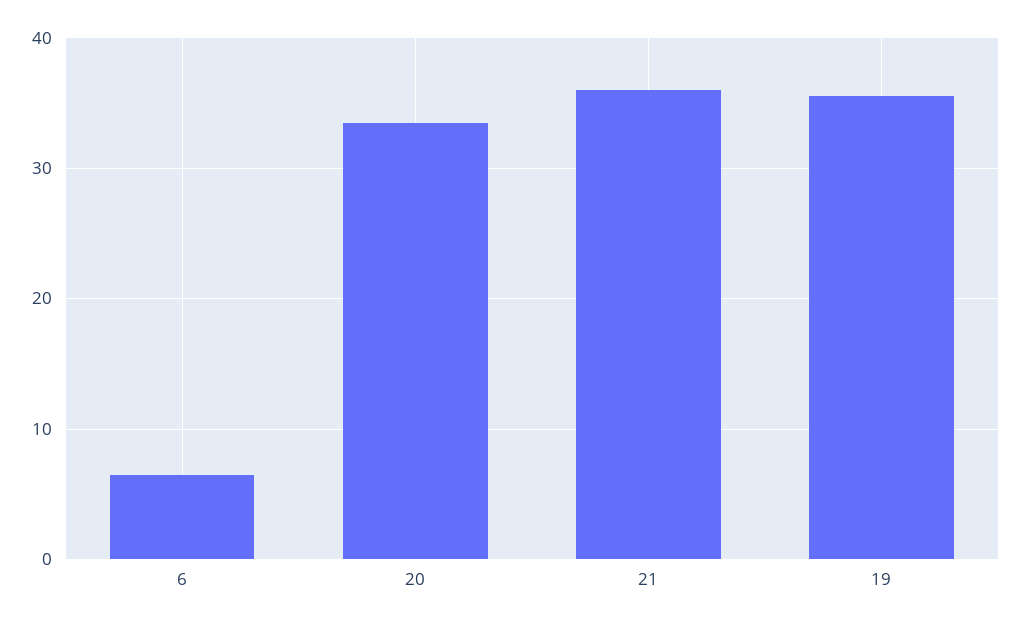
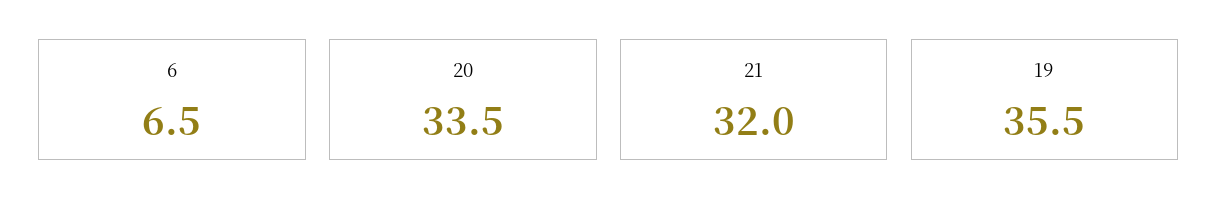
  {
    "6": 6.5,
    "20": 33.5,
-   "21": 36,
+   "21": 32,
    "19": 35.5
  }

